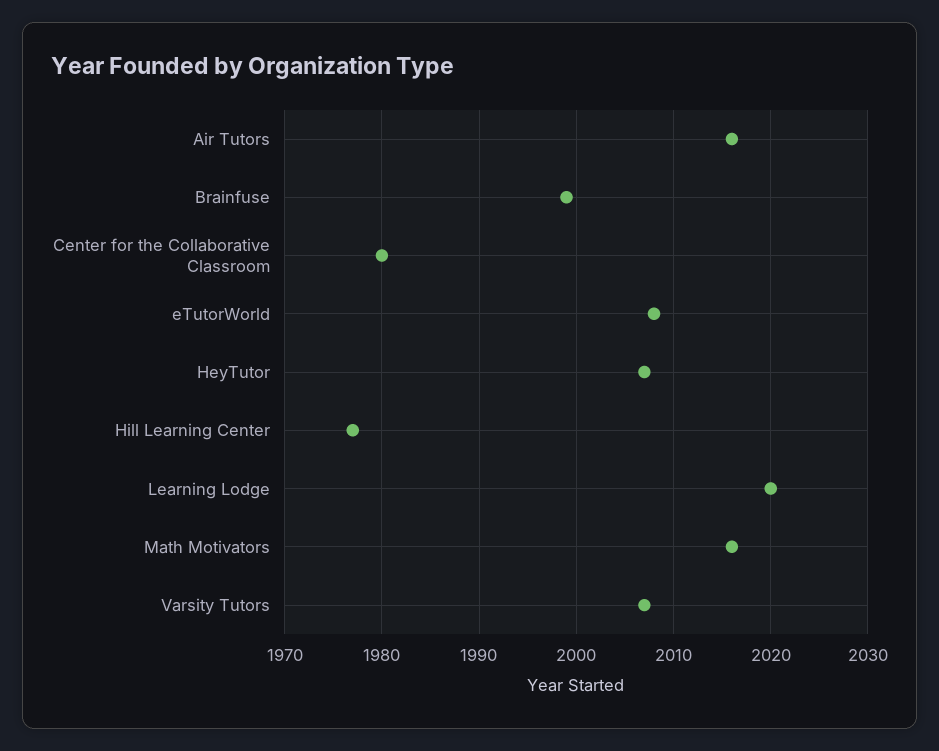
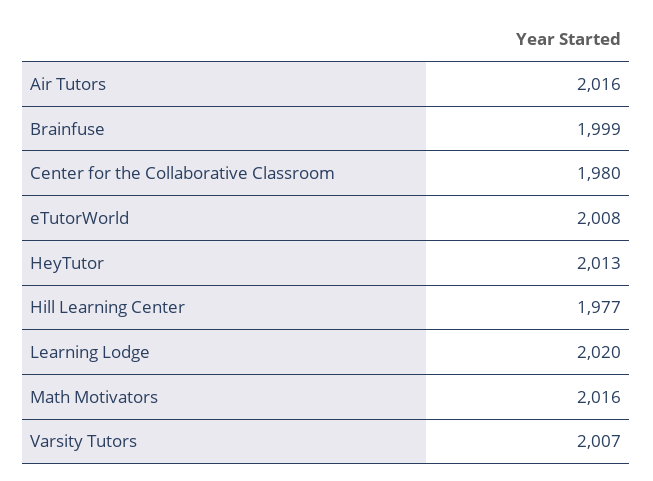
  {
    "Air Tutors": 2016,
    "Brainfuse": 1999,
    "Center for the Collaborative Classroom": 1980,
    "eTutorWorld": 2008,
-   "HeyTutor": 2007,
+   "HeyTutor": 2013,
    "Hill Learning Center": 1977,
    "Learning Lodge": 2020,
    "Math Motivators": 2016,
    "Varsity Tutors": 2007
  }

